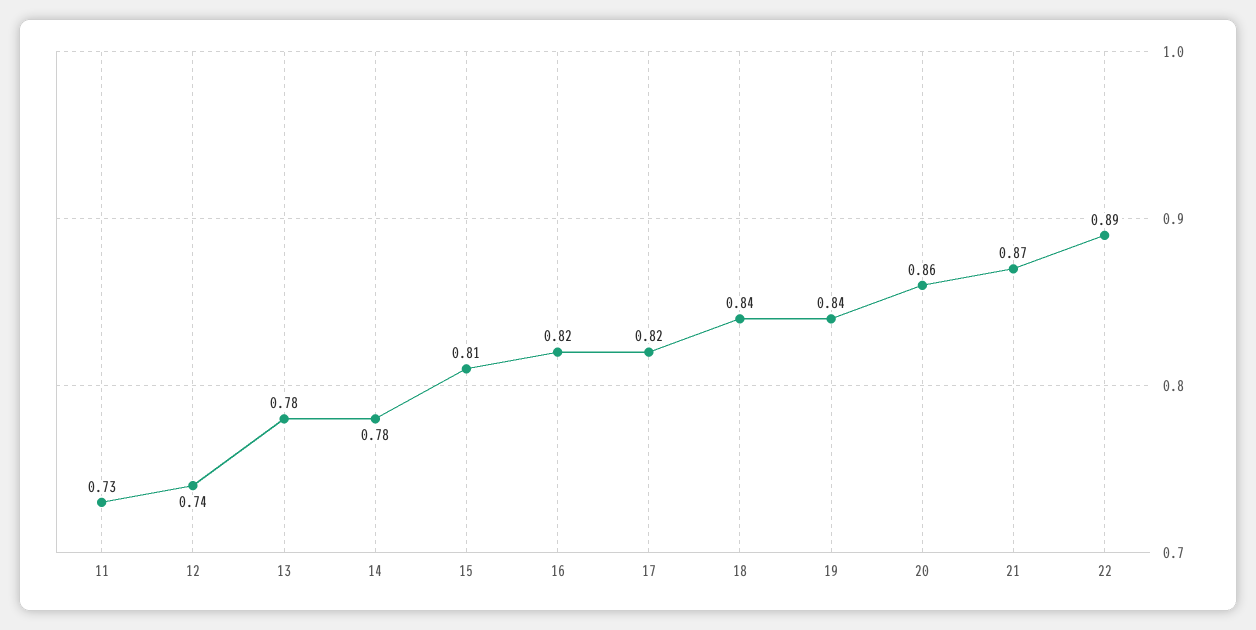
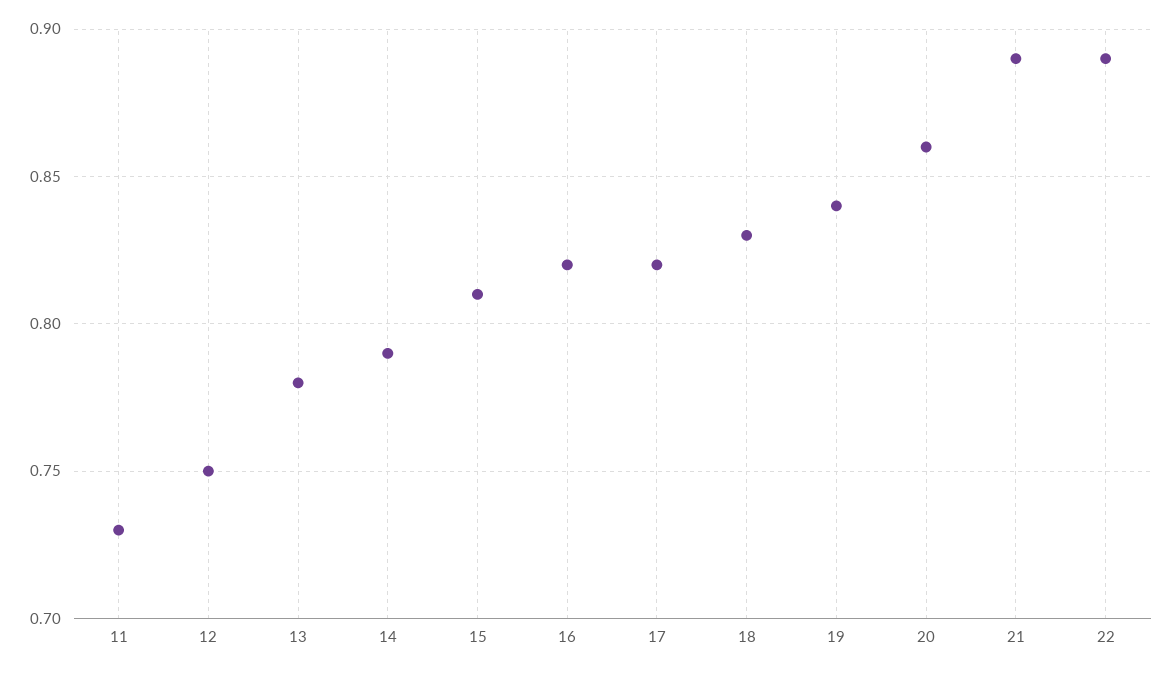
  {
    "11": 0.73,
-   "12": 0.74,
+   "12": 0.75,
    "13": 0.78,
-   "14": 0.78,
+   "14": 0.79,
    "15": 0.81,
    "16": 0.82,
    "17": 0.82,
-   "18": 0.84,
+   "18": 0.83,
    "19": 0.84,
    "20": 0.86,
-   "21": 0.87,
+   "21": 0.89,
    "22": 0.89
  }

